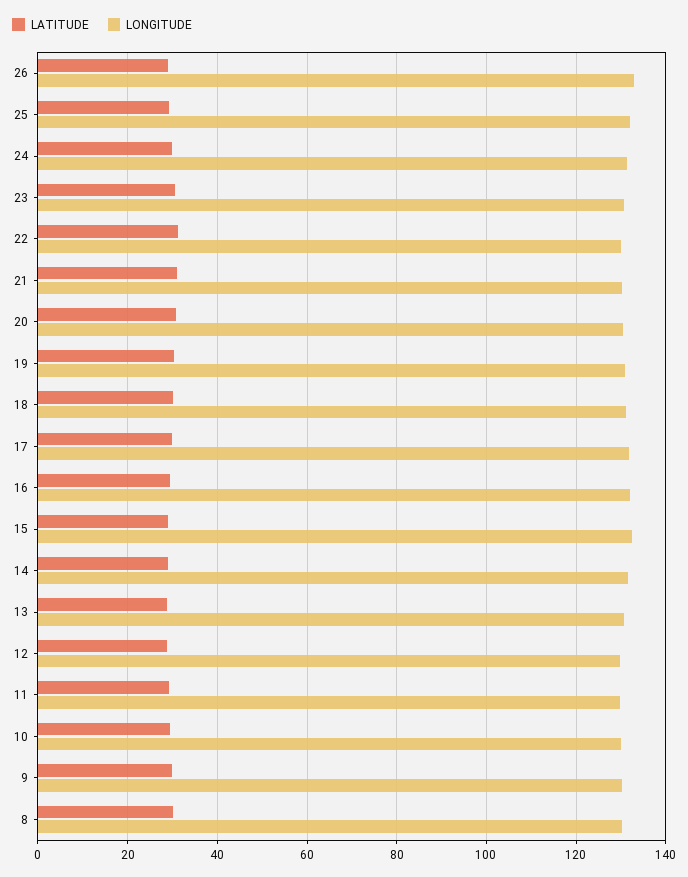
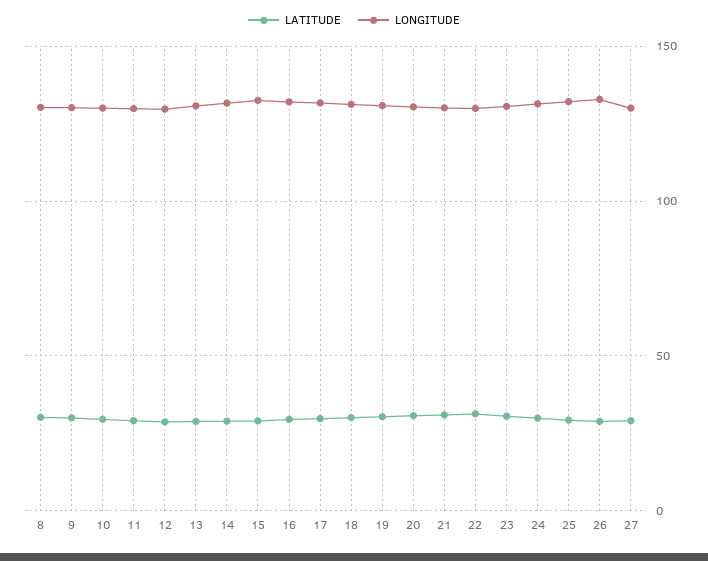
  {
    "LATITUDE": {
      "26": 28,
      "25": 30,
      "24": 30,
      "23": 30,
      "22": 32,
      "21": 32,
      "20": 30,
      "19": 30,
      "18": 30,
      "17": 30,
      "16": 30,
      "15": 30,
      "14": 28,
      "13": 28,
      "12": 28,
      "11": 30,
      "10": 30,
      "9": 30,
-     "8": 30
+     "8": 30,
+     "27": 30
    },
    "LONGITUDE": {
      "26": 132,
      "25": 132,
      "24": 132,
      "23": 130,
      "22": 130,
      "21": 130,
      "20": 130,
      "19": 130,
      "18": 132,
      "17": 132,
      "16": 132,
      "15": 132,
      "14": 132,
      "13": 130,
      "12": 130,
      "11": 130,
      "10": 130,
      "9": 130,
-     "8": 130
+     "8": 130,
+     "27": 130
    }
  }

